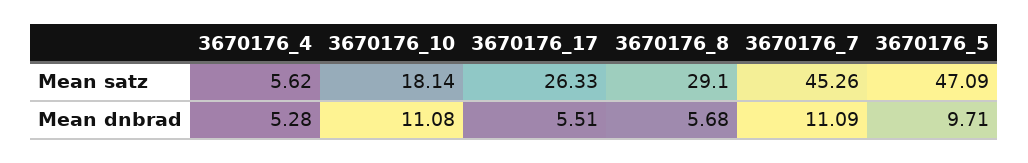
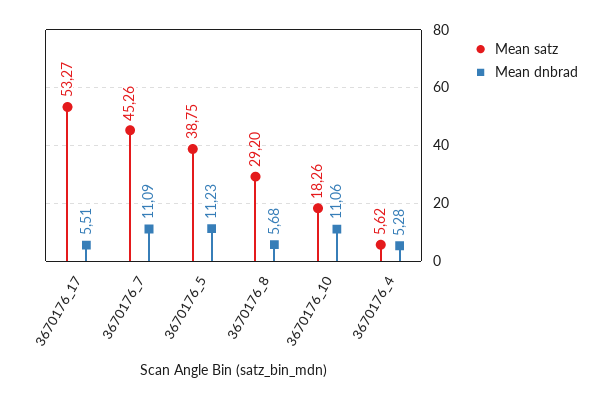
  {
    "Mean satz": {
      "3670176_4": 5.62,
-     "3670176_10": 18.14,
+     "3670176_10": 18.26,
-     "3670176_17": 26.33,
+     "3670176_17": 53.27,
-     "3670176_8": 29.1,
+     "3670176_8": 29.2,
      "3670176_7": 45.26,
-     "3670176_5": 47.09
+     "3670176_5": 38.75
    },
    "Mean dnbrad": {
      "3670176_4": 5.28,
-     "3670176_10": 11.08,
+     "3670176_10": 11.06,
      "3670176_17": 5.51,
      "3670176_8": 5.68,
      "3670176_7": 11.09,
-     "3670176_5": 9.71
+     "3670176_5": 11.23
    }
  }

